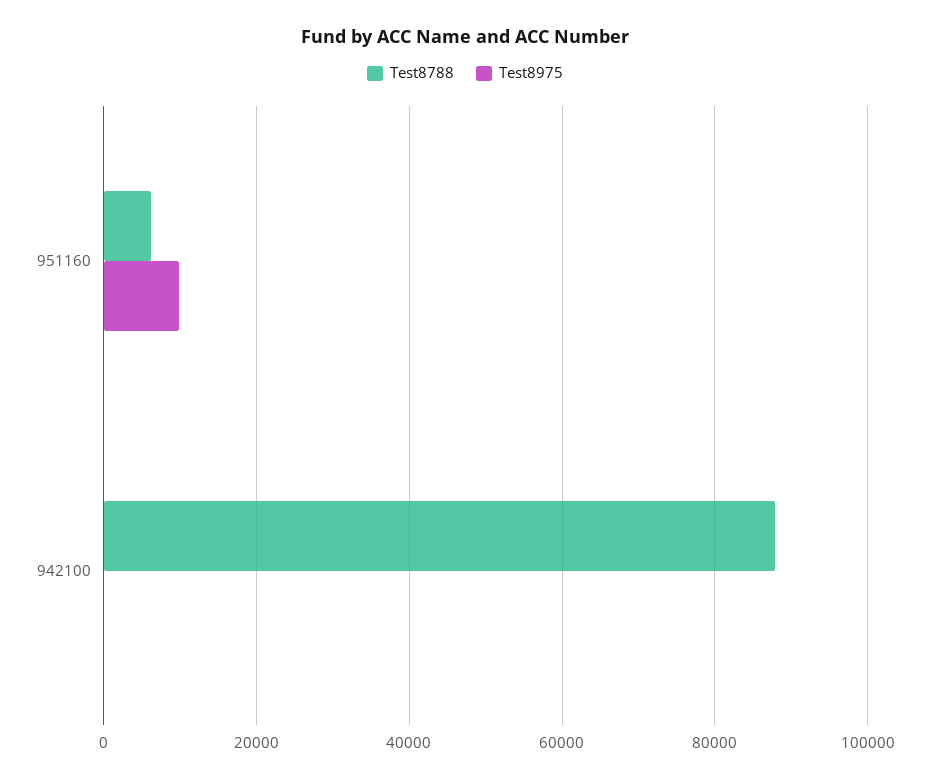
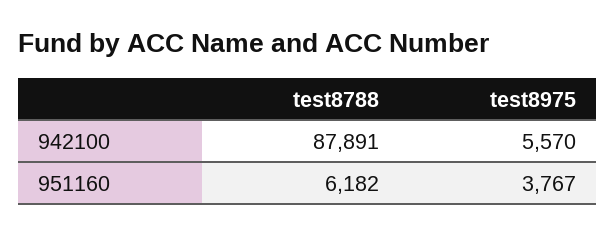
  {
    "Test8788": {
      "951160": 6182,
      "942100": 87891
    },
    "Test8975": {
-     "951160": 10000,
+     "951160": 3767,
-     "942100": 0
+     "942100": 5570
    }
  }

